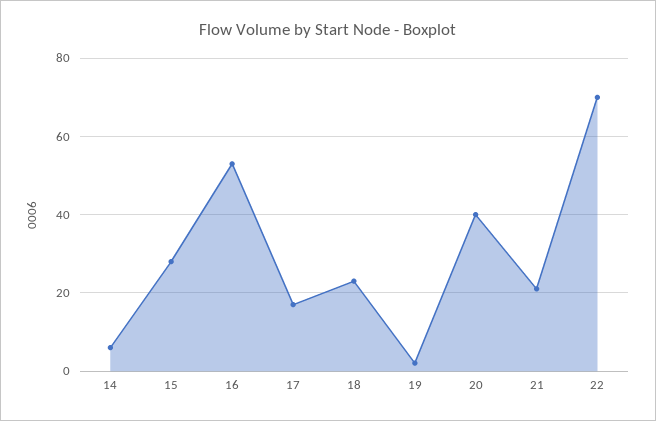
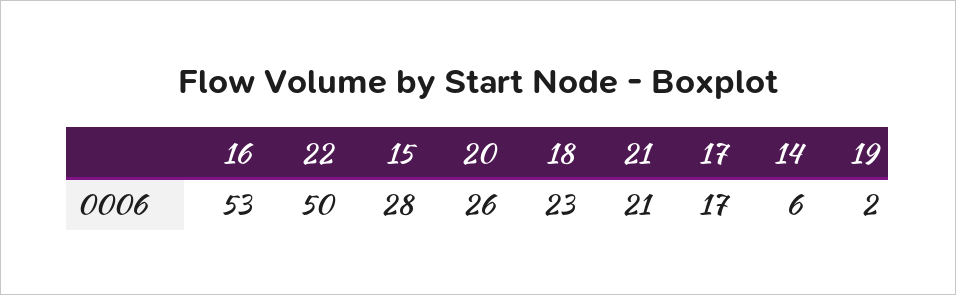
  {
    "14": 6,
    "15": 28,
    "16": 53,
    "17": 17,
    "18": 23,
    "19": 2,
-   "20": 40,
+   "20": 26,
    "21": 21,
-   "22": 70
+   "22": 50
  }

